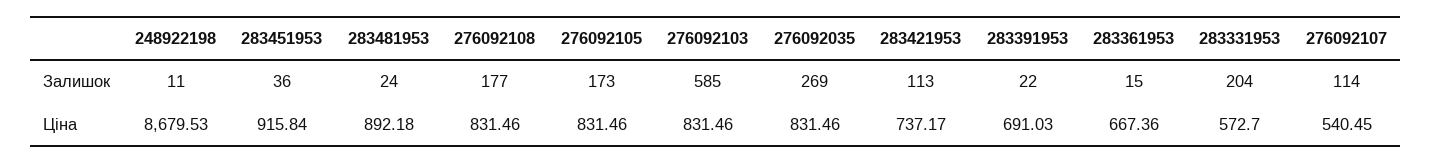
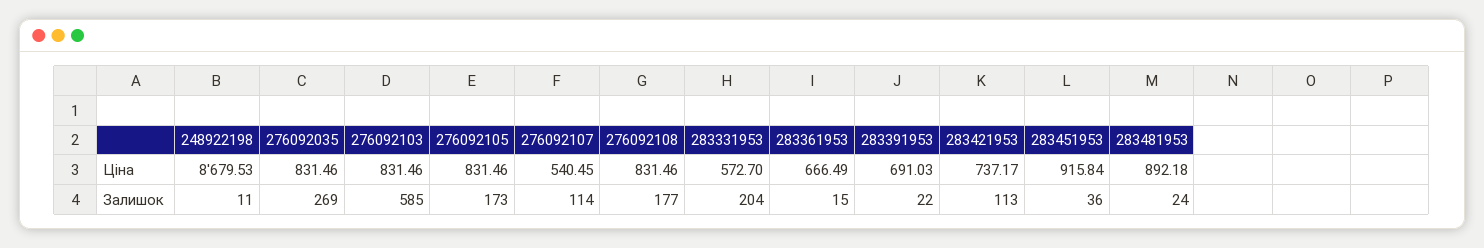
  {
    "248922198": {
      "Залишок": 11,
      "Ціна": 8679.53
    },
    "283451953": {
      "Залишок": 36,
      "Ціна": 915.84
    },
    "283481953": {
      "Залишок": 24,
      "Ціна": 892.18
    },
    "276092108": {
      "Залишок": 177,
      "Ціна": 831.46
    },
    "276092105": {
      "Залишок": 173,
      "Ціна": 831.46
    },
    "276092103": {
      "Залишок": 585,
      "Ціна": 831.46
    },
    "276092035": {
      "Залишок": 269,
      "Ціна": 831.46
    },
    "283421953": {
      "Залишок": 113,
      "Ціна": 737.17
    },
    "283391953": {
      "Залишок": 22,
      "Ціна": 691.03
    },
    "283361953": {
      "Залишок": 15,
-     "Ціна": 667.36
+     "Ціна": 666.49
    },
    "283331953": {
      "Залишок": 204,
      "Ціна": 572.7
    },
    "276092107": {
      "Залишок": 114,
      "Ціна": 540.45
    }
  }

